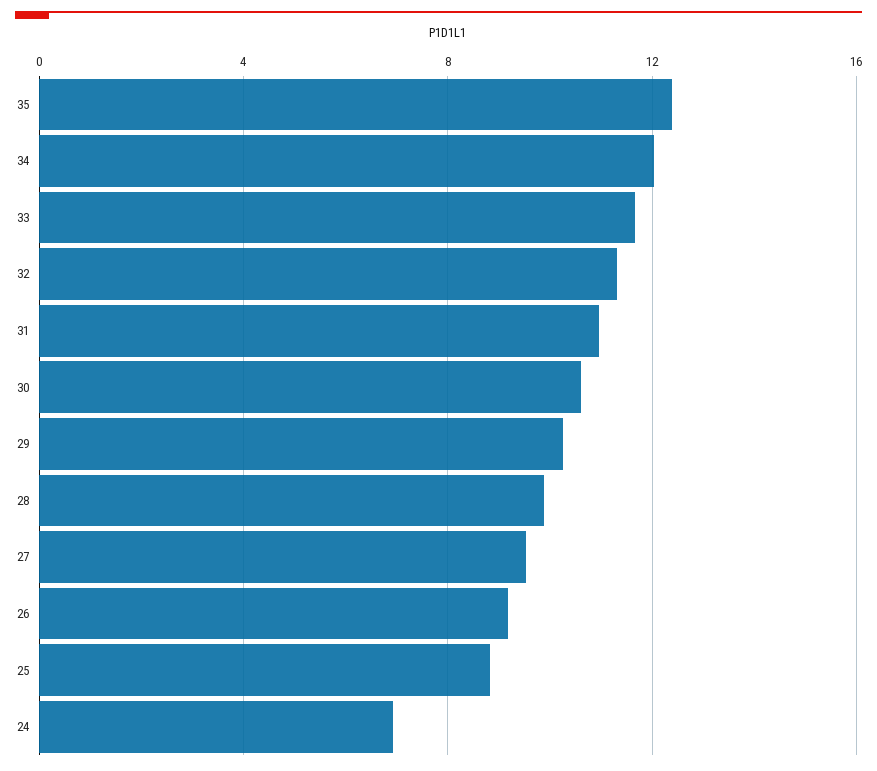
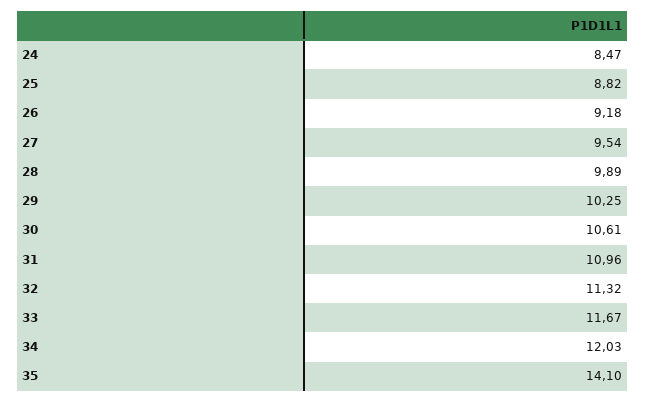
  {
-   "35": 12.5,
+   "35": 14.1,
    "34": 12.03,
    "33": 11.67,
    "32": 11.32,
    "31": 10.96,
    "30": 10.61,
    "29": 10.25,
    "28": 9.89,
    "27": 9.54,
    "26": 9.18,
    "25": 8.82,
-   "24": 7
+   "24": 8.47
  }

